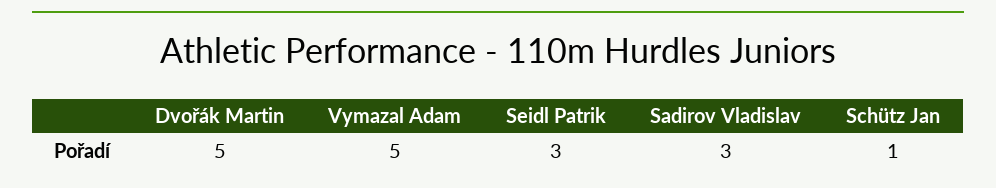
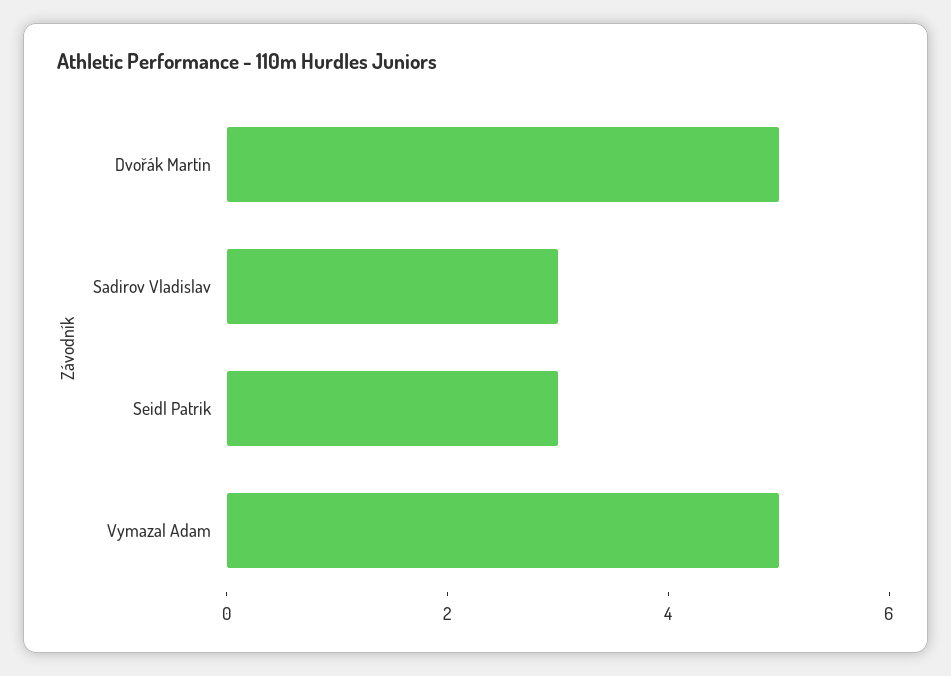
  {
    "Dvořák Martin": 5,
    "Vymazal Adam": 5,
    "Seidl Patrik": 3,
-   "Sadirov Vladislav": 3,
+   "Sadirov Vladislav": 3
-   "Schütz Jan": 1
  }

